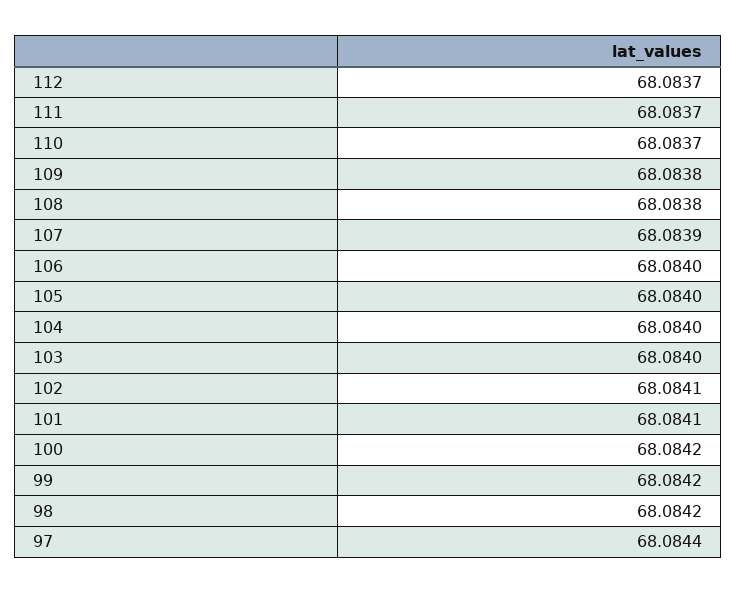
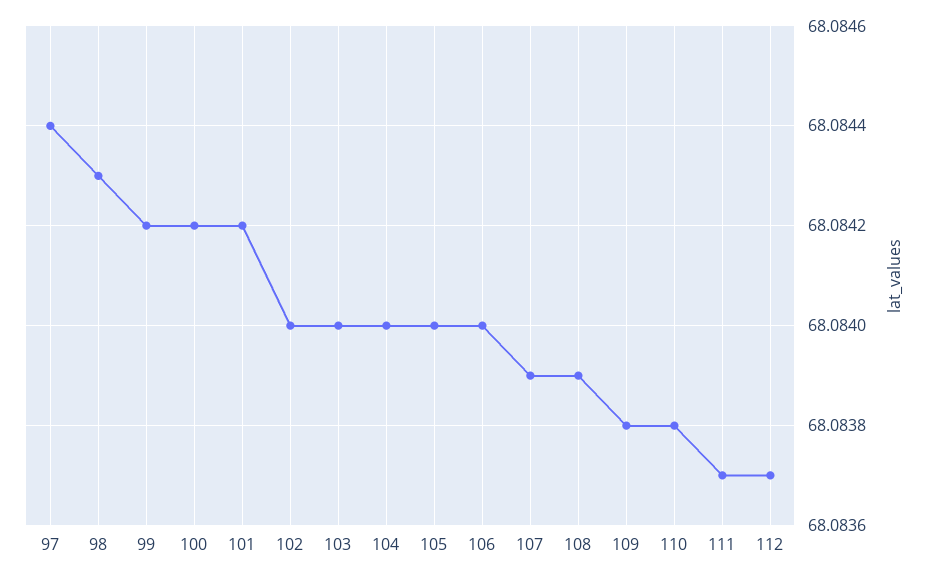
  {
    "112": 68.0837,
    "111": 68.0837,
-   "110": 68.0837,
+   "110": 68.0838,
    "109": 68.0838,
-   "108": 68.0838,
+   "108": 68.0839,
    "107": 68.0839,
    "106": 68.084,
    "105": 68.084,
    "104": 68.084,
    "103": 68.084,
-   "102": 68.0841,
+   "102": 68.084,
-   "101": 68.0841,
+   "101": 68.0842,
    "100": 68.0842,
    "99": 68.0842,
-   "98": 68.0842,
+   "98": 68.0843,
    "97": 68.0844
  }

